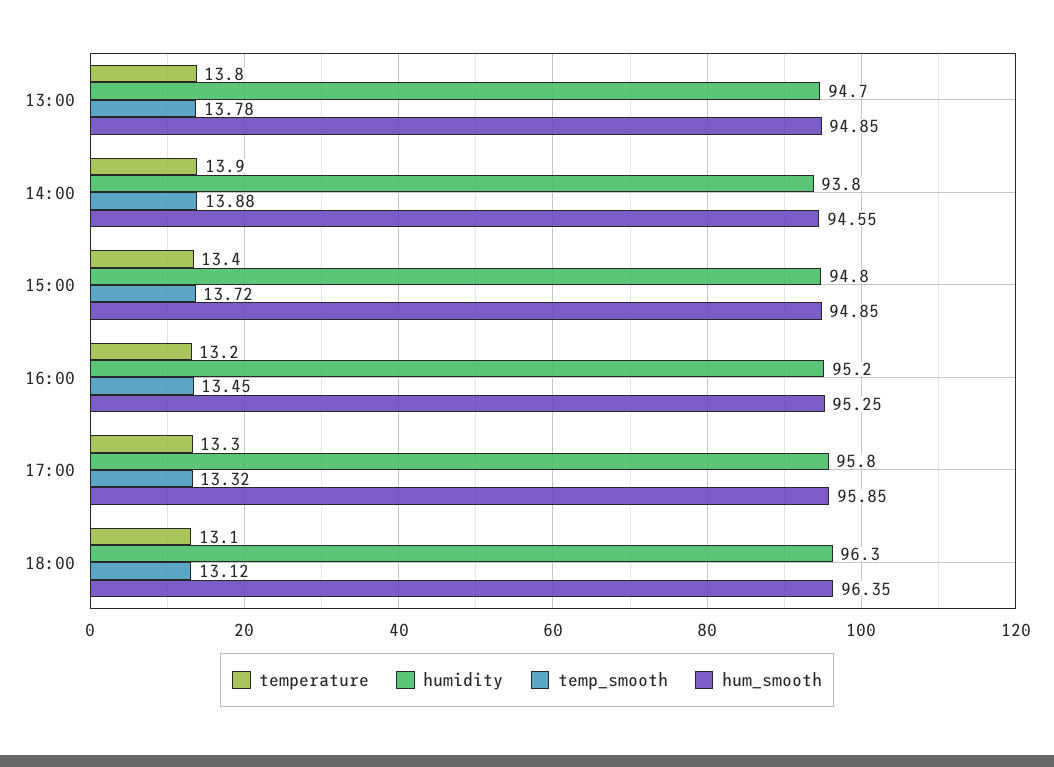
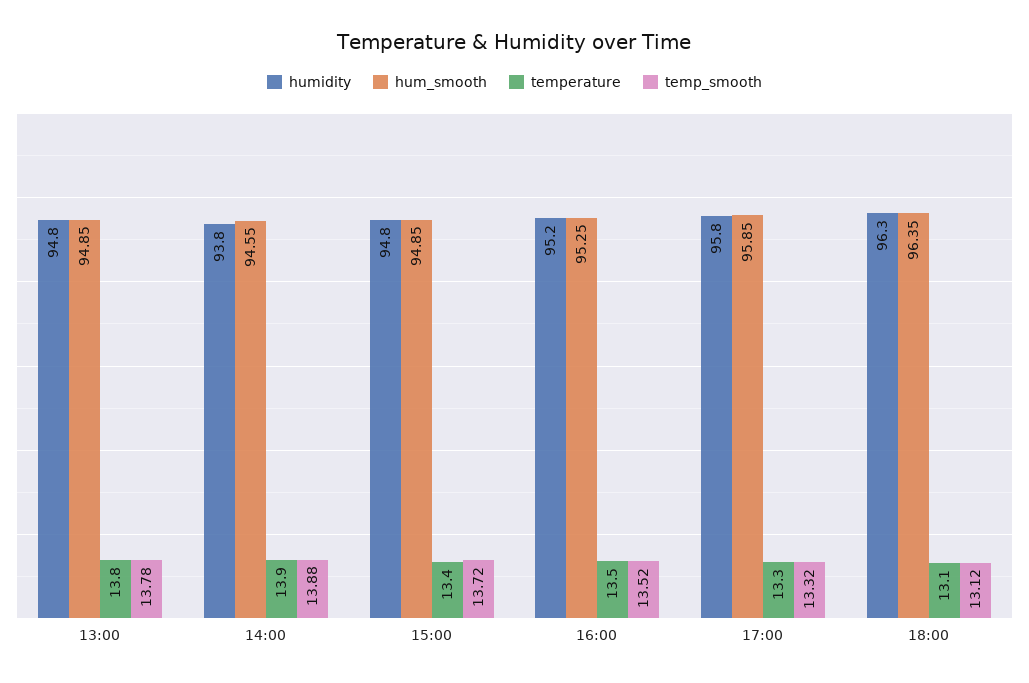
  {
    "temperature": {
      "13:00": 13.8,
      "14:00": 13.9,
      "15:00": 13.4,
-     "16:00": 13.2,
+     "16:00": 13.5,
      "17:00": 13.3,
      "18:00": 13.1
    },
    "humidity": {
-     "13:00": 94.7,
+     "13:00": 94.8,
      "14:00": 93.8,
      "15:00": 94.8,
      "16:00": 95.2,
      "17:00": 95.8,
      "18:00": 96.3
    },
    "temp_smooth": {
      "13:00": 13.78,
      "14:00": 13.88,
      "15:00": 13.72,
-     "16:00": 13.45,
+     "16:00": 13.52,
      "17:00": 13.32,
      "18:00": 13.12
    },
    "hum_smooth": {
      "13:00": 94.85,
      "14:00": 94.55,
      "15:00": 94.85,
      "16:00": 95.25,
      "17:00": 95.85,
      "18:00": 96.35
    }
  }

